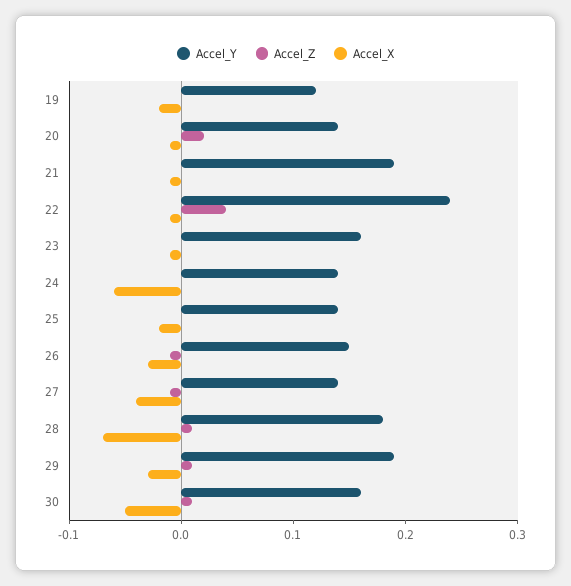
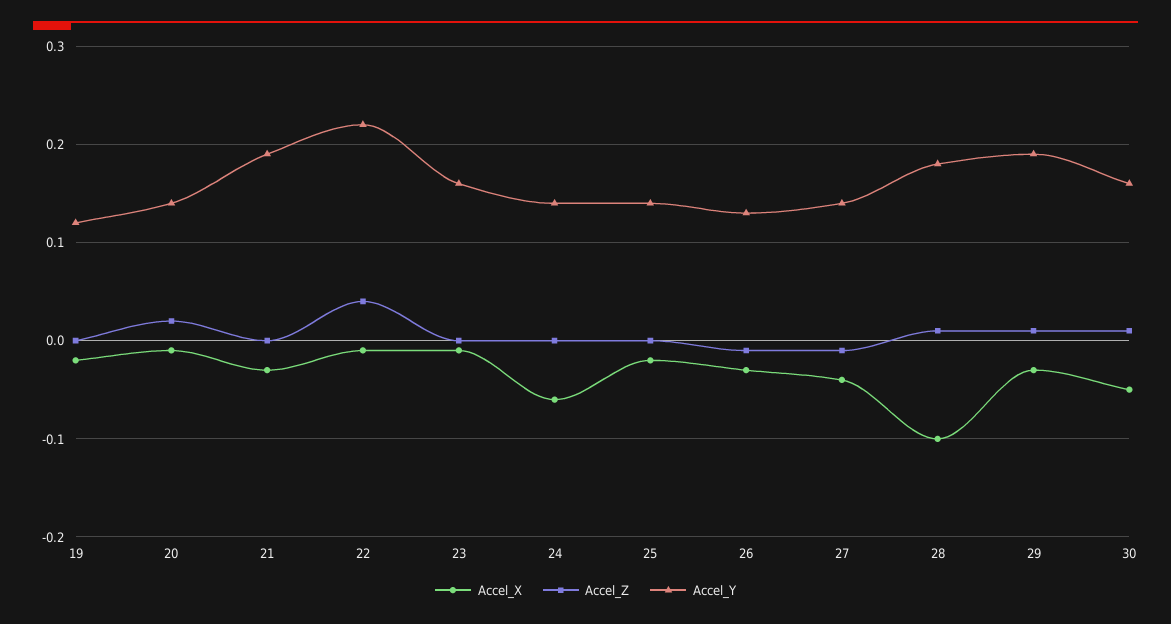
  {
    "Accel_Y": {
      "19": 0.12,
      "20": 0.14,
      "21": 0.19,
-     "22": 0.24,
+     "22": 0.22,
      "23": 0.16,
      "24": 0.14,
      "25": 0.14,
-     "26": 0.15,
+     "26": 0.13,
      "27": 0.14,
      "28": 0.18,
      "29": 0.19,
      "30": 0.16
    },
    "Accel_Z": {
      "19": 0,
      "20": 0.02,
      "21": 0,
      "22": 0.04,
      "23": 0,
      "24": 0,
      "25": 0,
      "26": -0.01,
      "27": -0.01,
      "28": 0.01,
      "29": 0.01,
      "30": 0.01
    },
    "Accel_X": {
      "19": -0.02,
      "20": -0.01,
-     "21": -0.01,
+     "21": -0.03,
      "22": -0.01,
      "23": -0.01,
      "24": -0.06,
      "25": -0.02,
      "26": -0.03,
      "27": -0.04,
-     "28": -0.07,
+     "28": -0.1,
      "29": -0.03,
      "30": -0.05
    }
  }

